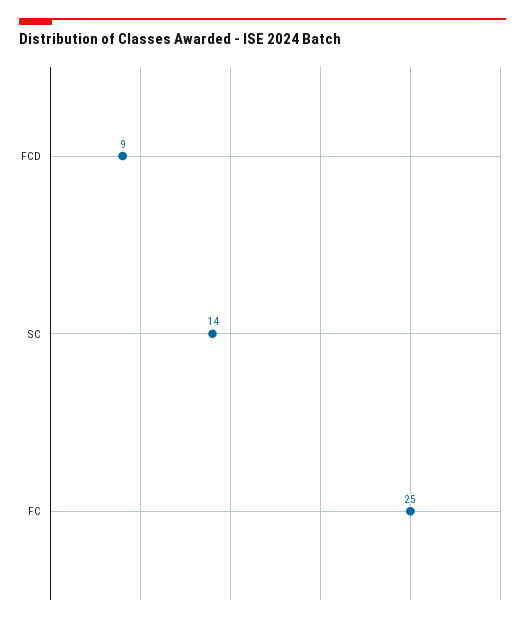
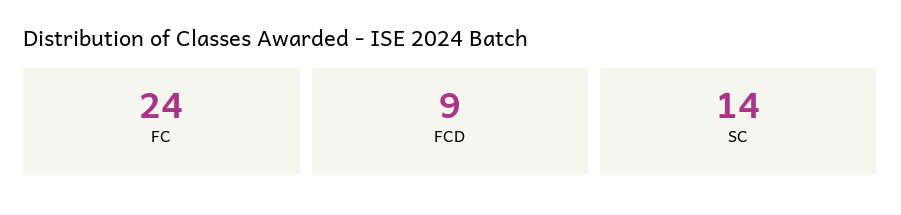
  {
    "FCD": 9,
    "SC": 14,
-   "FC": 25
+   "FC": 24
  }

